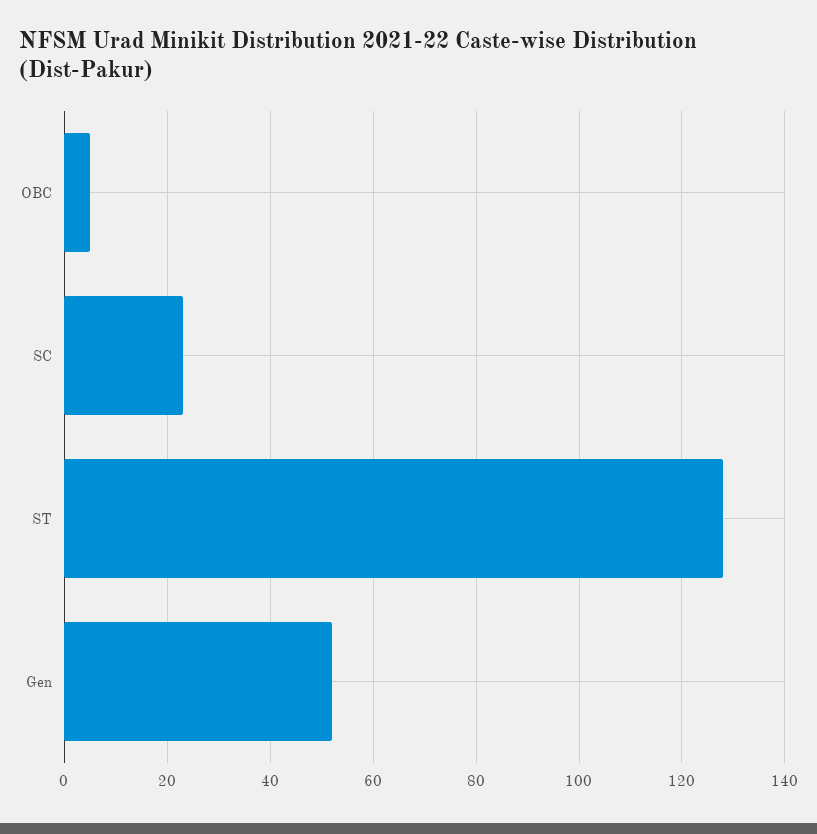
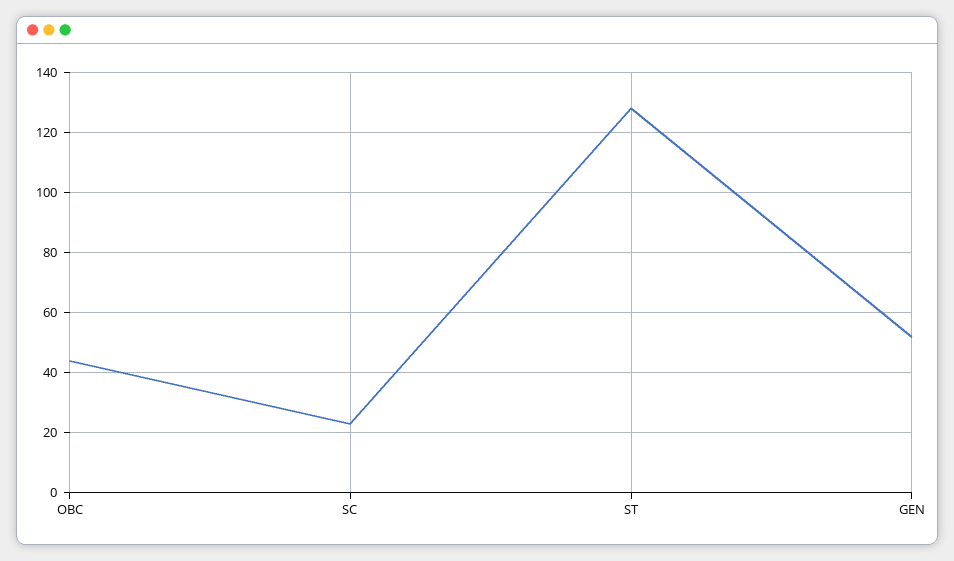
  {
-   "OBC": 5,
+   "OBC": 45,
    "SC": 25,
    "ST": 130,
    "Gen": 50
  }

